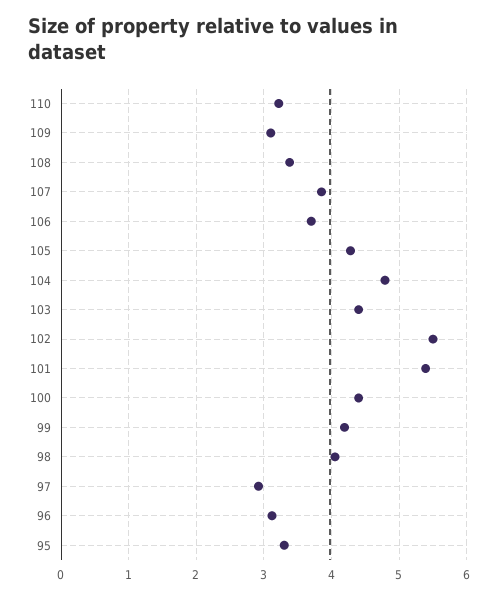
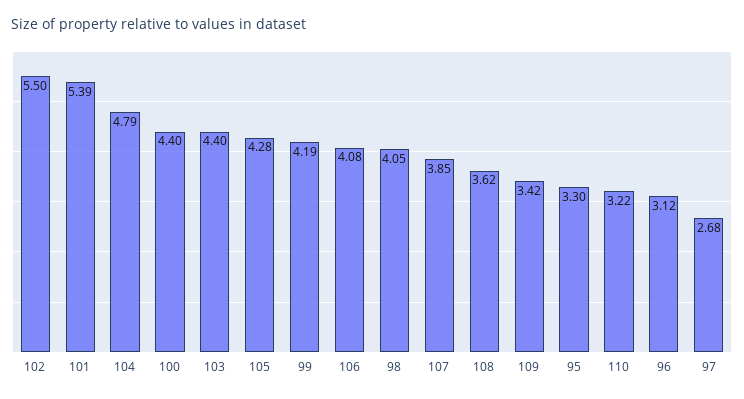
  {
    "110": 3.22,
-   "109": 3.1,
+   "109": 3.42,
-   "108": 3.4,
+   "108": 3.62,
    "107": 3.85,
-   "106": 3.7,
+   "106": 4.08,
    "105": 4.28,
    "104": 4.79,
    "103": 4.4,
    "102": 5.5,
    "101": 5.39,
    "100": 4.4,
    "99": 4.19,
    "98": 4.05,
-   "97": 2.9,
+   "97": 2.68,
    "96": 3.12,
    "95": 3.3
  }

